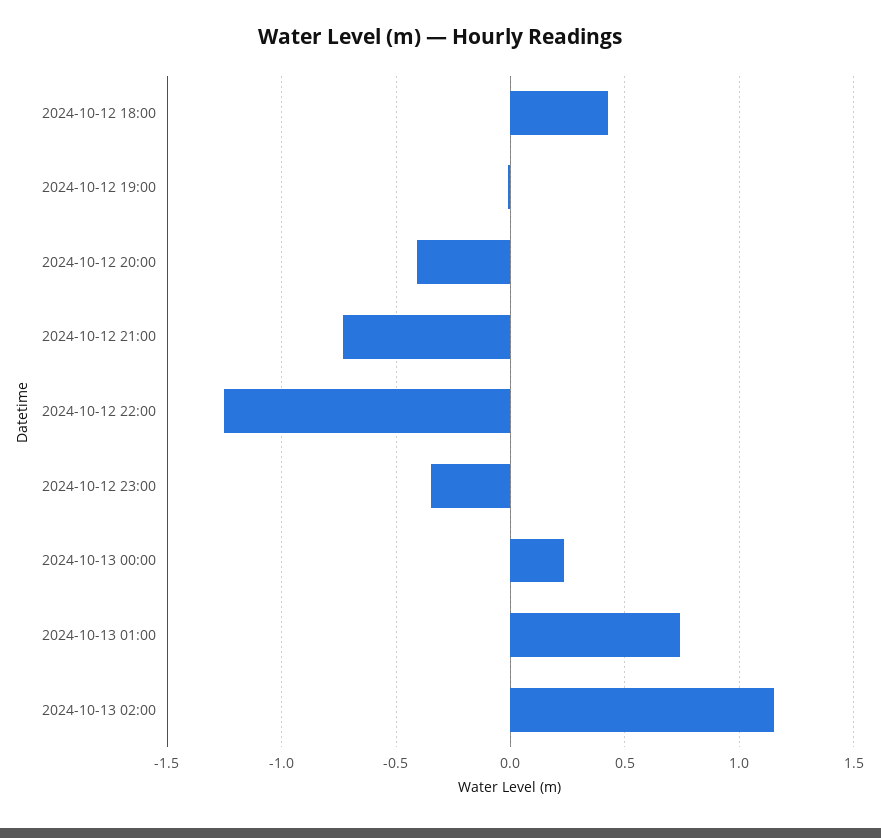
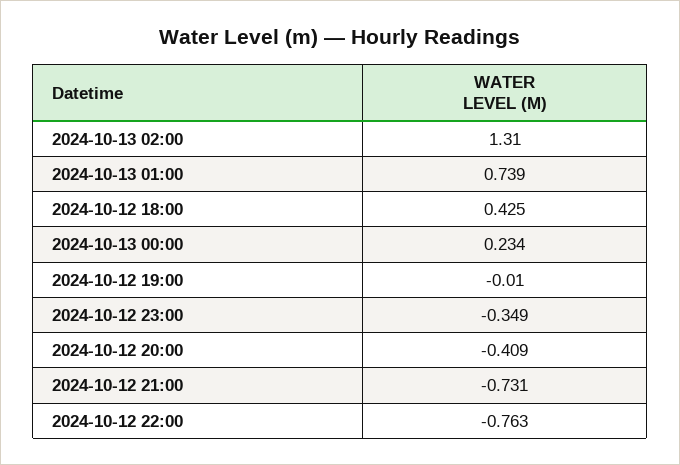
  {
    "2024-10-12 18:00": 0.425,
    "2024-10-12 19:00": -0.01,
    "2024-10-12 20:00": -0.409,
    "2024-10-12 21:00": -0.731,
-   "2024-10-12 22:00": -1.25,
+   "2024-10-12 22:00": -0.763,
    "2024-10-12 23:00": -0.349,
    "2024-10-13 00:00": 0.234,
    "2024-10-13 01:00": 0.739,
-   "2024-10-13 02:00": 1.15
+   "2024-10-13 02:00": 1.31
  }

